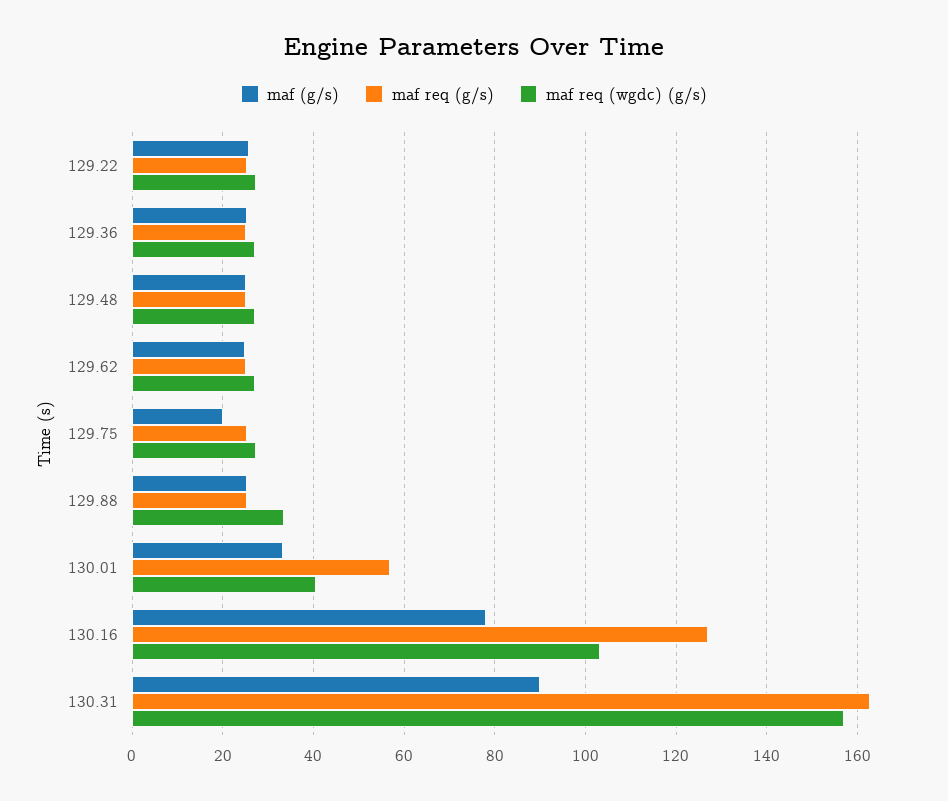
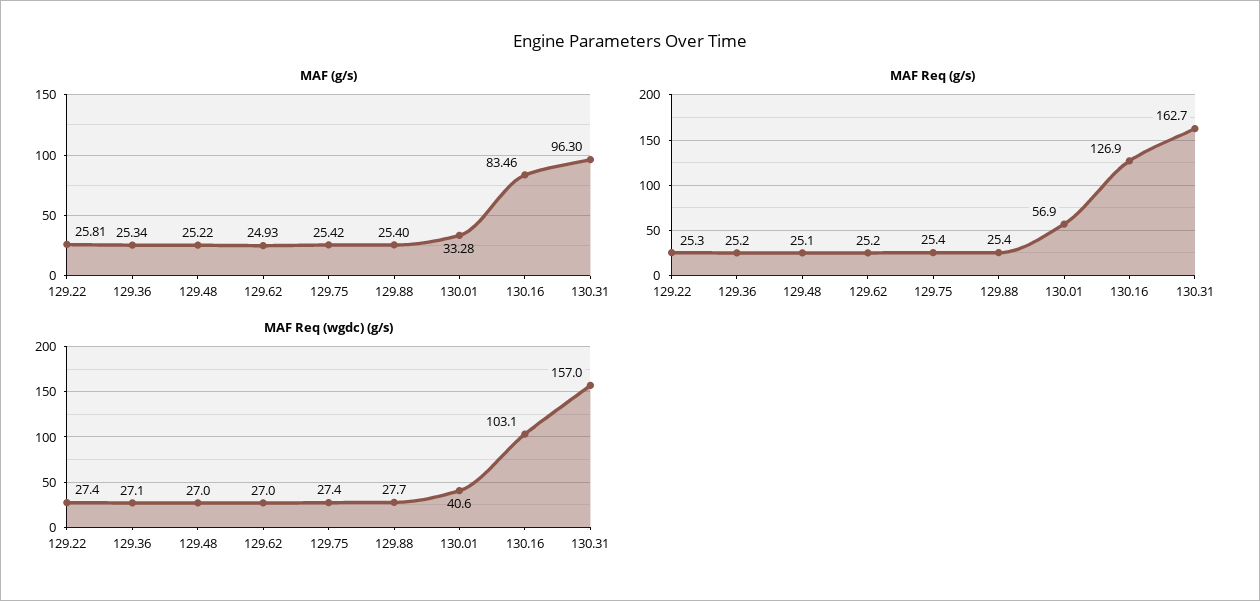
  {
    "maf (g/s)": {
      "129.22": 25.81,
      "129.36": 25.34,
      "129.48": 25.22,
      "129.62": 24.93,
-     "129.75": 20,
+     "129.75": 25.42,
      "129.88": 25.4,
      "130.01": 33.28,
-     "130.16": 78,
+     "130.16": 83.46,
-     "130.31": 90
+     "130.31": 96.3
    },
    "maf req (g/s)": {
      "129.22": 25.3,
      "129.36": 25.2,
      "129.48": 25.1,
      "129.62": 25.2,
      "129.75": 25.4,
      "129.88": 25.4,
      "130.01": 56.9,
      "130.16": 126.9,
      "130.31": 162.7
    },
    "maf req (wgdc) (g/s)": {
      "129.22": 27.4,
      "129.36": 27.1,
      "129.48": 27,
      "129.62": 27,
      "129.75": 27.4,
-     "129.88": 34,
+     "129.88": 27.7,
      "130.01": 40.6,
      "130.16": 103.1,
      "130.31": 157
    }
  }

